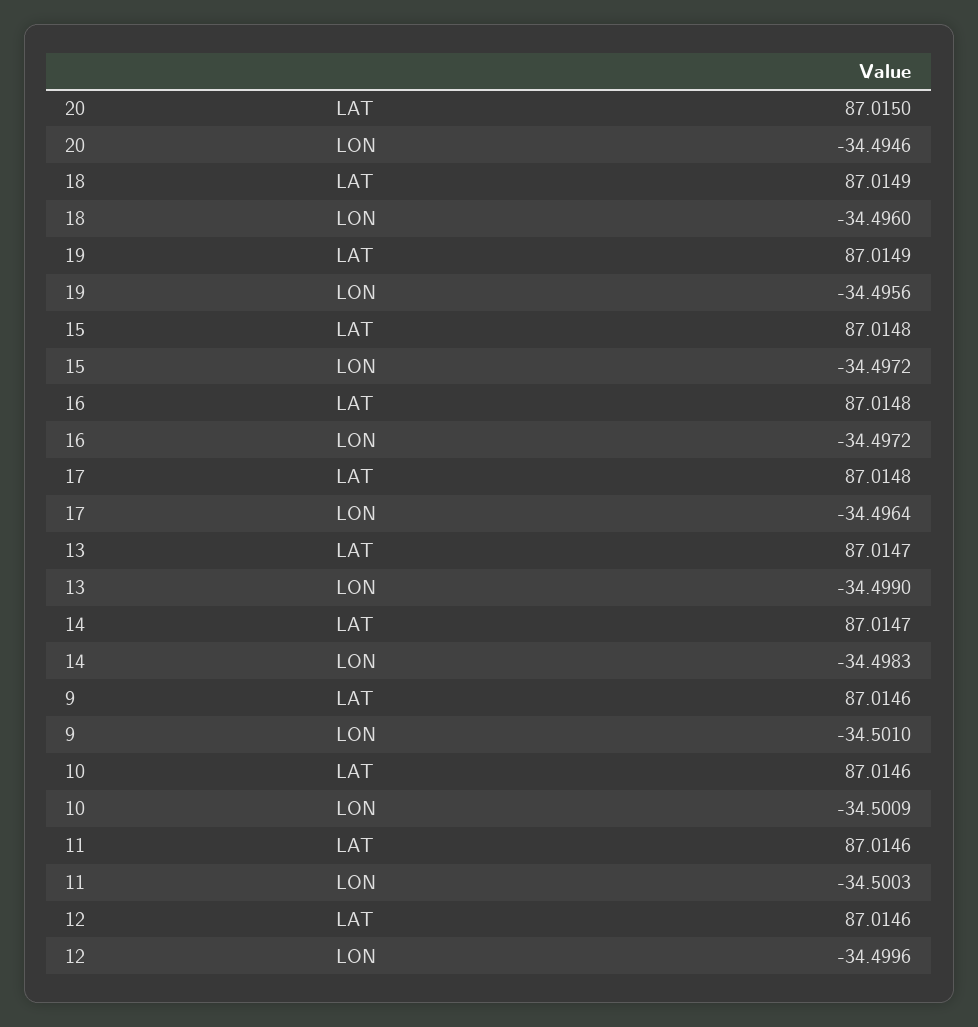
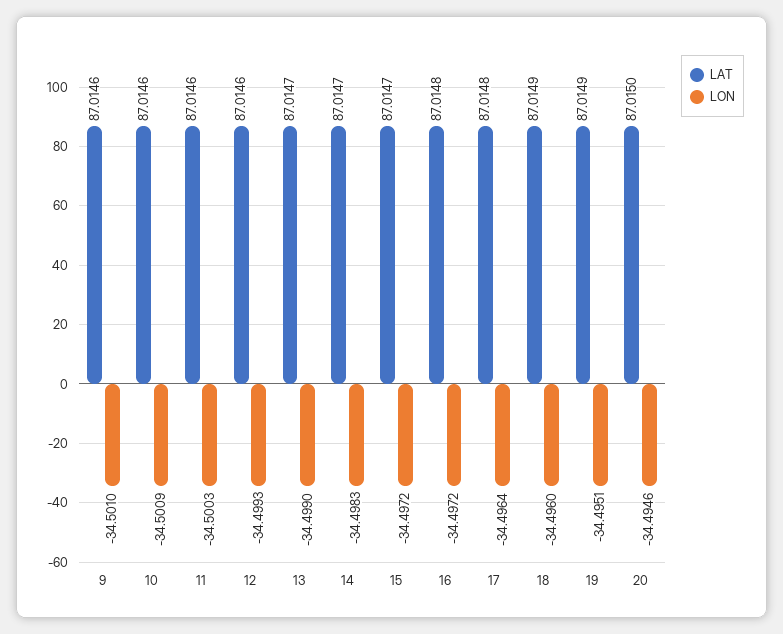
  {
    "LAT": {
      "20": 87.015,
      "18": 87.0149,
      "19": 87.0149,
-     "15": 87.0148,
+     "15": 87.0147,
      "16": 87.0148,
      "17": 87.0148,
      "13": 87.0147,
      "14": 87.0147,
      "9": 87.0146,
      "10": 87.0146,
      "11": 87.0146,
      "12": 87.0146
    },
    "LON": {
      "20": -34.4946,
      "18": -34.496,
-     "19": -34.4956,
+     "19": -34.4951,
      "15": -34.4972,
      "16": -34.4972,
      "17": -34.4964,
      "13": -34.499,
      "14": -34.4983,
      "9": -34.501,
      "10": -34.5009,
      "11": -34.5003,
-     "12": -34.4996
+     "12": -34.4993
    }
  }

